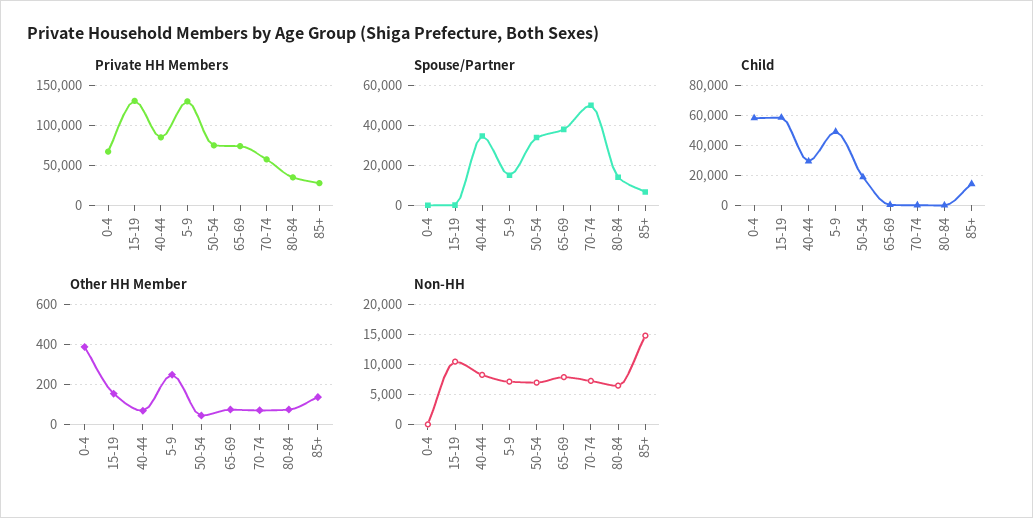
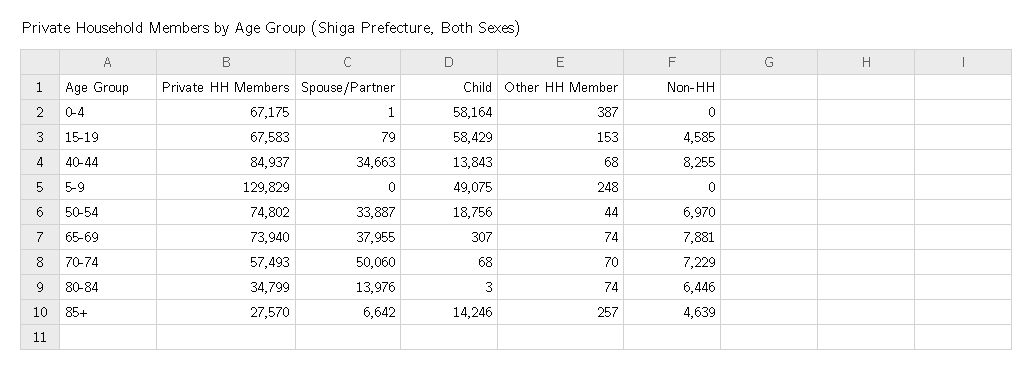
  {
    "Private HH Members": {
      "0-4": 67175,
-     "15-19": 130000,
+     "15-19": 67583,
      "40-44": 84937,
      "5-9": 129829,
      "50-54": 74802,
      "65-69": 73940,
      "70-74": 57493,
      "80-84": 34799,
      "85+": 27570
    },
    "Spouse/Partner": {
      "0-4": 1,
      "15-19": 79,
      "40-44": 34663,
-     "5-9": 15000,
+     "5-9": 0,
      "50-54": 33887,
      "65-69": 37955,
      "70-74": 50060,
      "80-84": 13976,
      "85+": 6642
    },
    "Child": {
      "0-4": 58164,
      "15-19": 58429,
-     "40-44": 30000,
+     "40-44": 13843,
      "5-9": 49075,
      "50-54": 18756,
      "65-69": 307,
      "70-74": 68,
      "80-84": 3,
      "85+": 14246
    },
    "Other HH Member": {
      "0-4": 387,
      "15-19": 153,
      "40-44": 68,
      "5-9": 248,
      "50-54": 44,
      "65-69": 74,
      "70-74": 70,
      "80-84": 74,
-     "85+": 150
+     "85+": 257
    },
    "Non-HH": {
      "0-4": 0,
-     "15-19": 10000,
+     "15-19": 4585,
      "40-44": 8255,
-     "5-9": 7500,
+     "5-9": 0,
      "50-54": 6970,
      "65-69": 7881,
      "70-74": 7229,
      "80-84": 6446,
-     "85+": 15000
+     "85+": 4639
    }
  }

